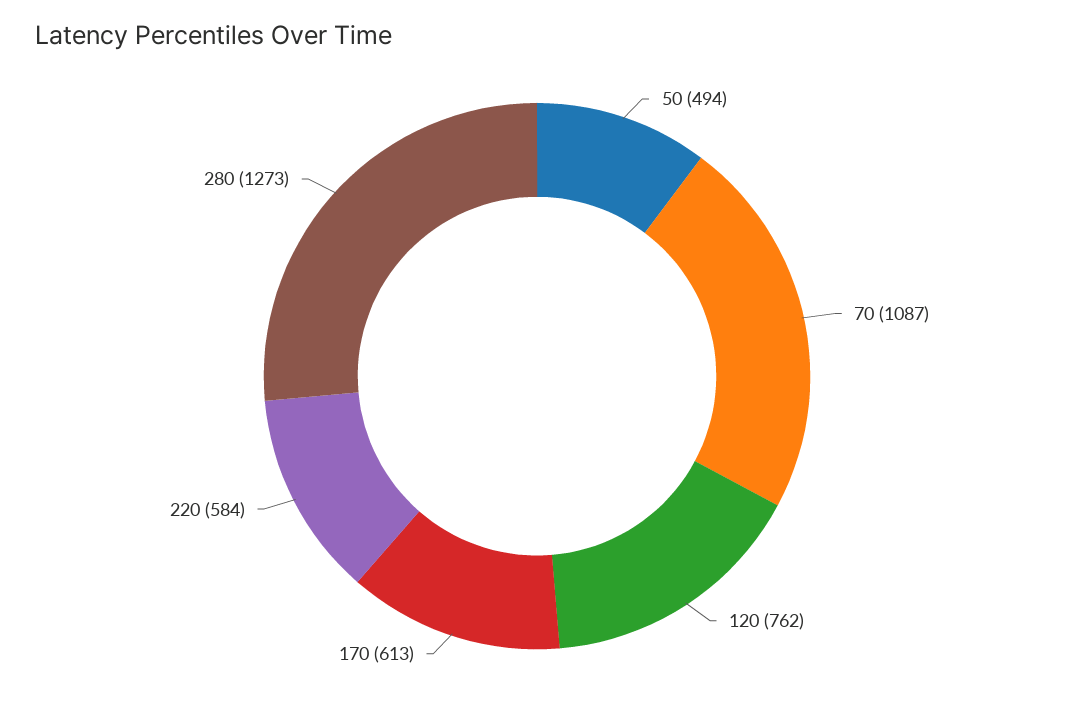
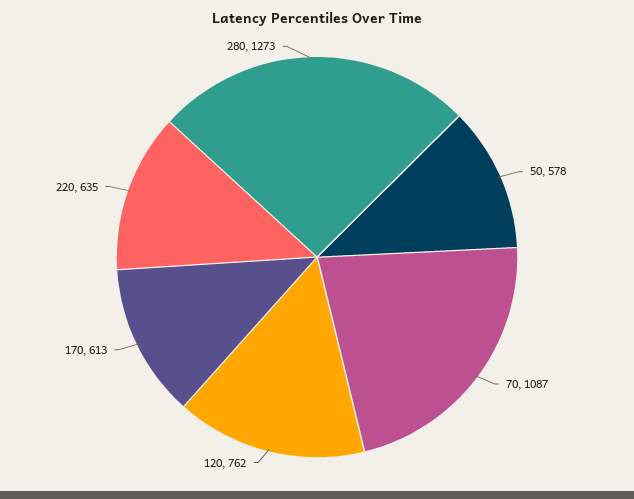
  {
-   "50": 494,
+   "50": 578,
    "70": 1087,
    "120": 762,
    "170": 613,
-   "220": 584,
+   "220": 635,
    "280": 1273
  }

